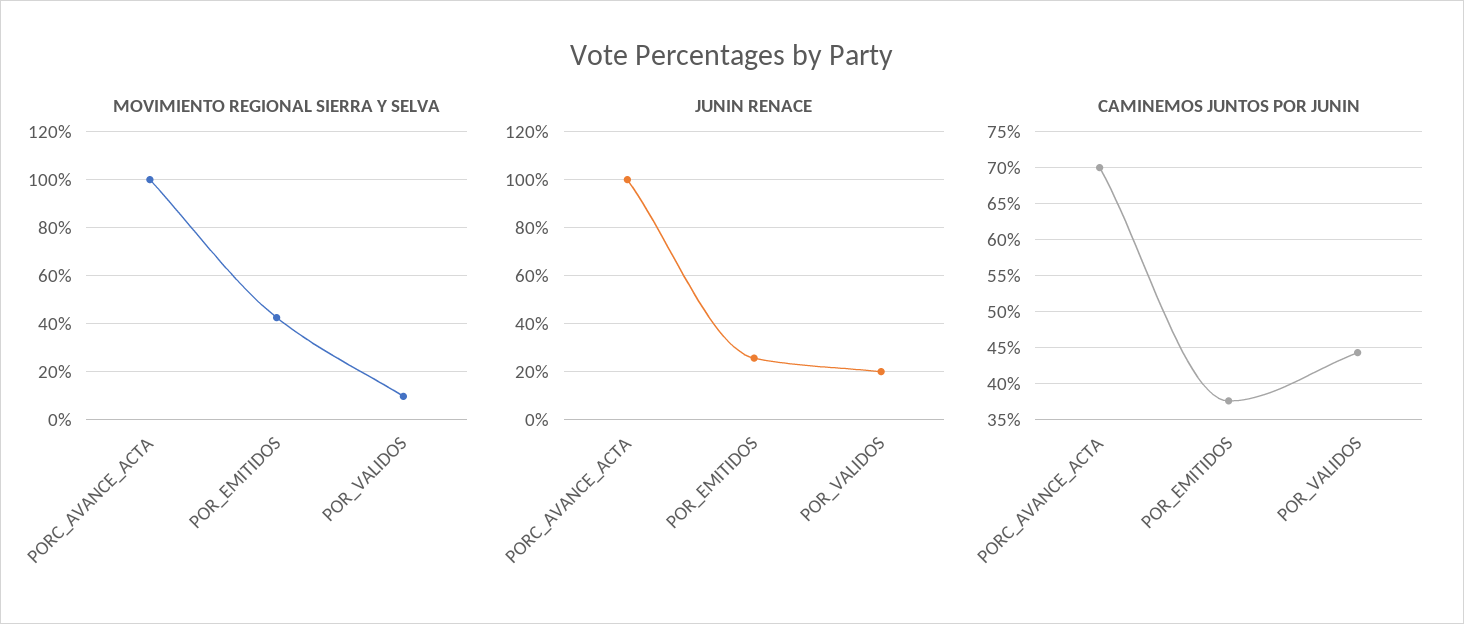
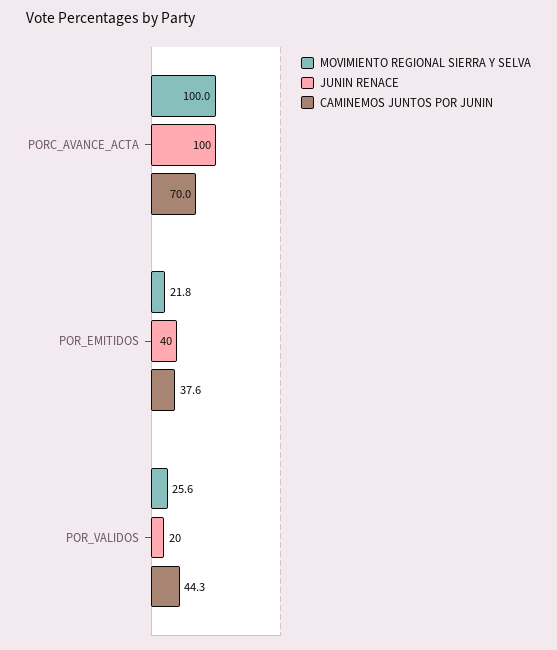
  {
    "MOVIMIENTO REGIONAL SIERRA Y SELVA": {
      "PORC_AVANCE_ACTA": 100,
-     "POR_EMITIDOS": 42.5,
+     "POR_EMITIDOS": 21.8,
-     "POR_VALIDOS": 10
+     "POR_VALIDOS": 25.6
    },
    "JUNIN RENACE": {
      "PORC_AVANCE_ACTA": 100,
-     "POR_EMITIDOS": 25,
+     "POR_EMITIDOS": 40,
      "POR_VALIDOS": 20
    },
    "CAMINEMOS JUNTOS POR JUNIN": {
      "PORC_AVANCE_ACTA": 70,
      "POR_EMITIDOS": 37.6,
      "POR_VALIDOS": 44.3
    }
  }

